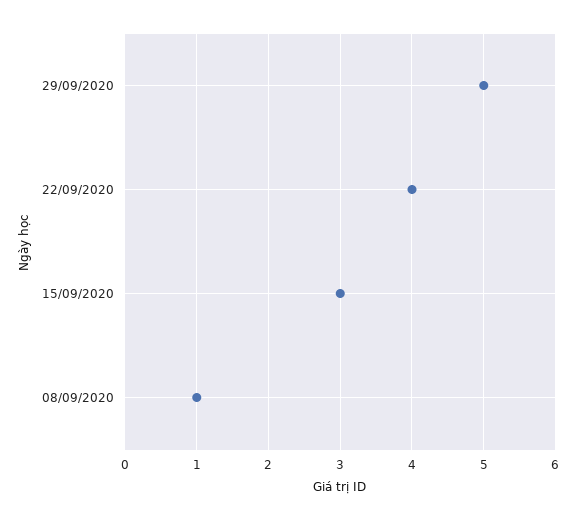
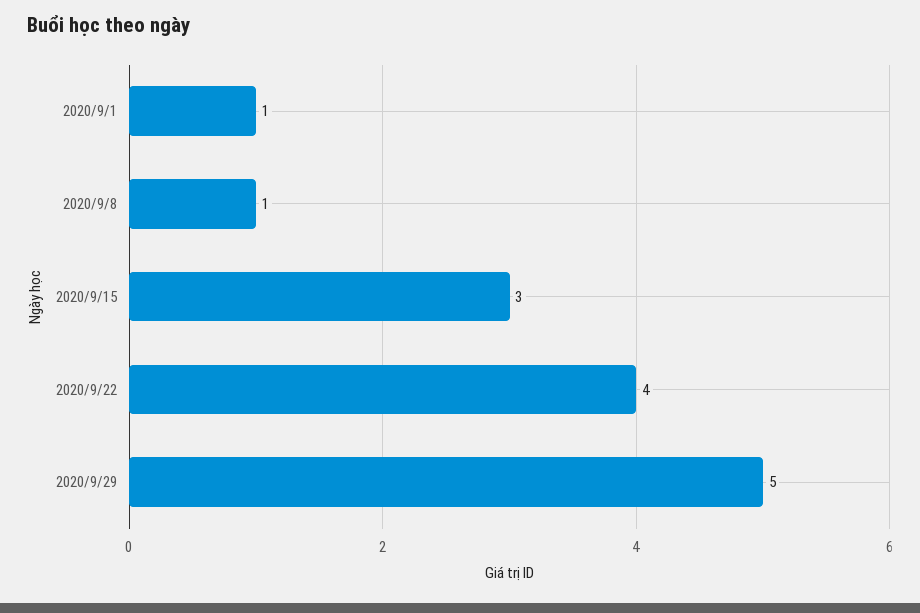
  {
    "29/09/2020": 5,
    "22/09/2020": 4,
    "15/09/2020": 3,
-   "08/09/2020": 1
+   "08/09/2020": 1,
+   "2020/9/1": 1
  }

